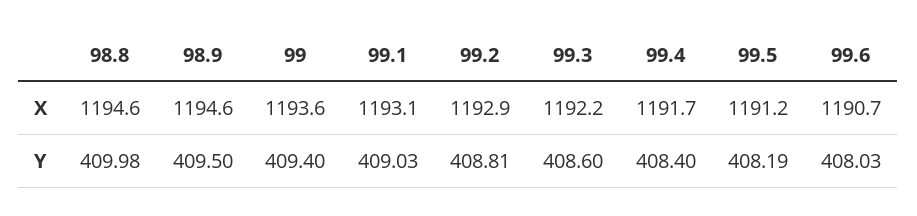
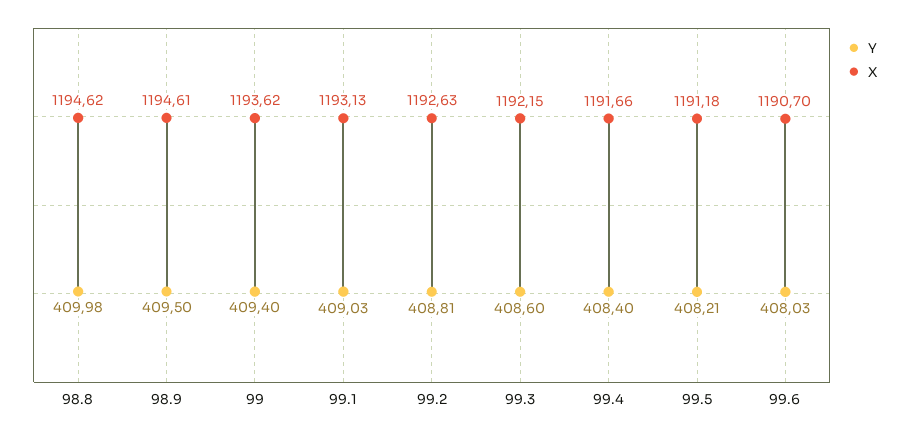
  {
    "X": {
      "98.8": 1194.62,
      "98.9": 1194.61,
      "99": 1193.62,
      "99.1": 1193.13,
-     "99.2": 1192.9,
+     "99.2": 1192.63,
      "99.3": 1192.15,
      "99.4": 1191.66,
      "99.5": 1191.18,
      "99.6": 1190.7
    },
    "Y": {
      "98.8": 409.98,
      "98.9": 409.5,
      "99": 409.4,
      "99.1": 409.03,
      "99.2": 408.81,
      "99.3": 408.6,
      "99.4": 408.4,
-     "99.5": 408.19,
+     "99.5": 408.21,
      "99.6": 408.03
    }
  }

